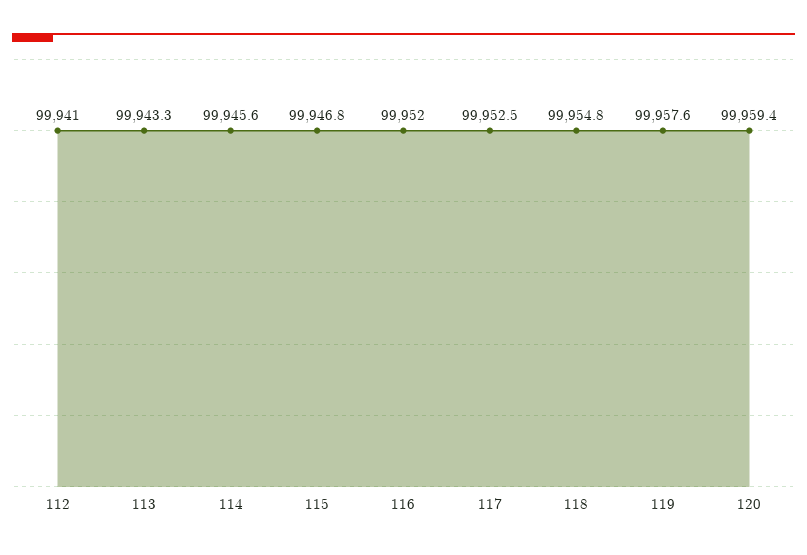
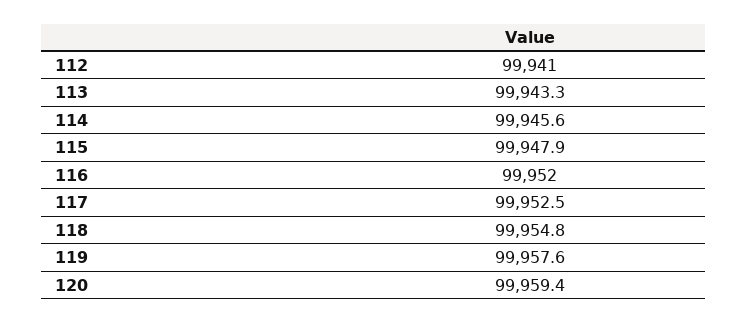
  {
    "112": 99941,
    "113": 99943.3,
    "114": 99945.6,
-   "115": 99946.8,
+   "115": 99947.9,
    "116": 99952,
    "117": 99952.5,
    "118": 99954.8,
    "119": 99957.6,
    "120": 99959.4
  }

